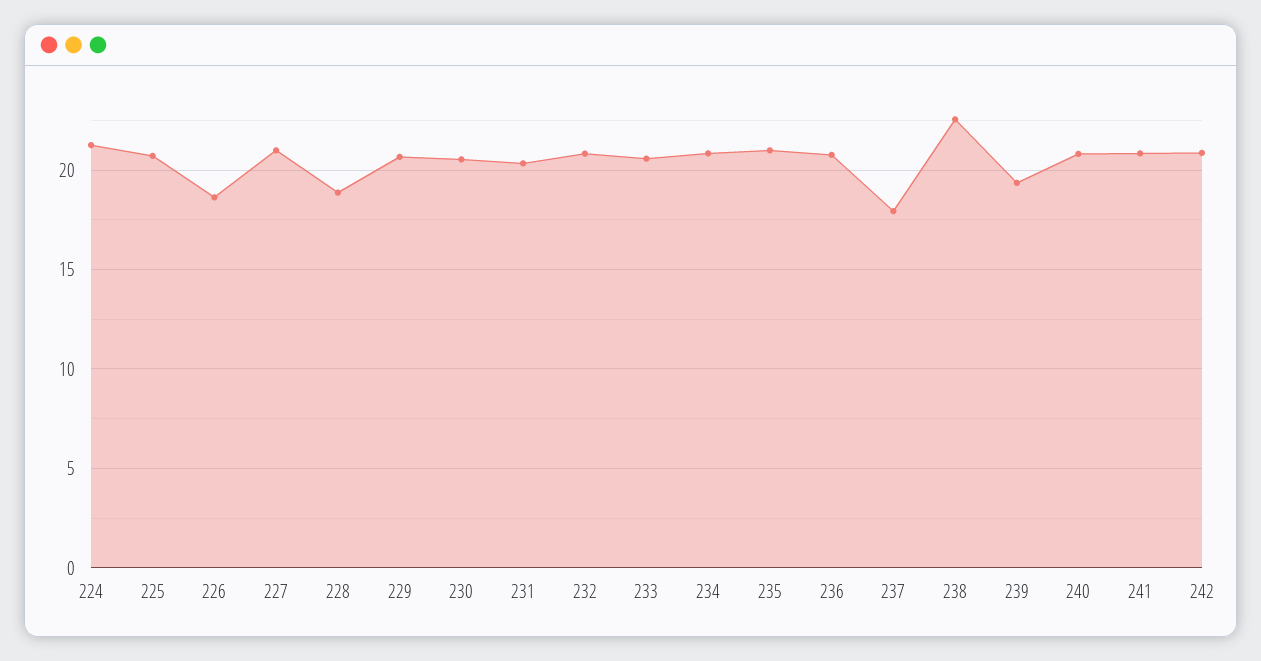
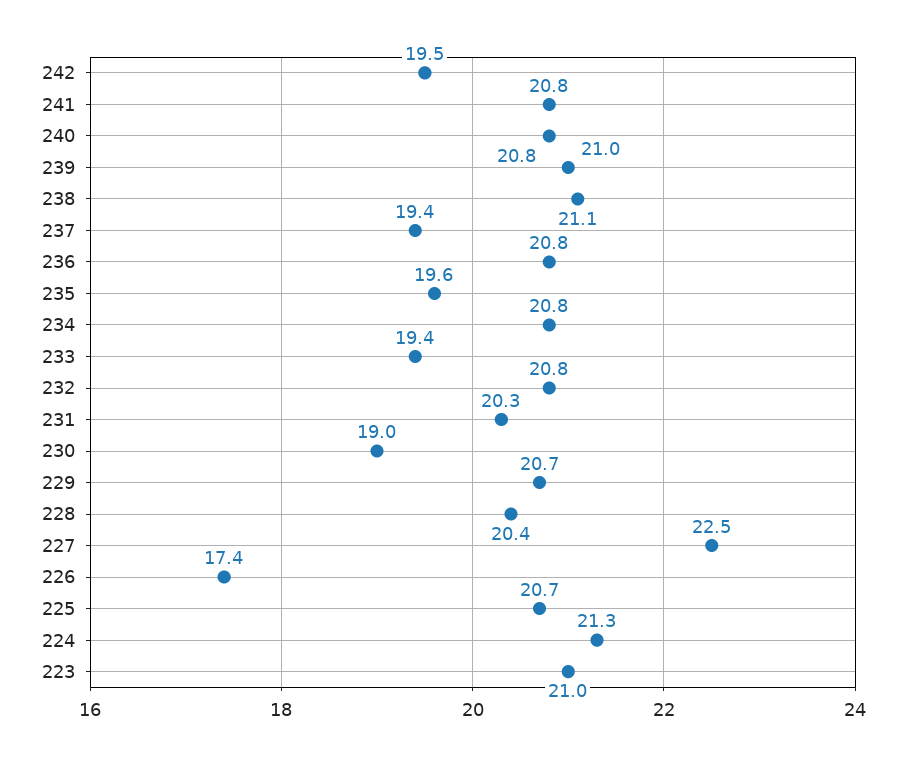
  {
    "224": 21.3,
    "225": 20.7,
-   "226": 18.5,
+   "226": 17.4,
-   "227": 21,
+   "227": 22.5,
-   "228": 19,
+   "228": 20.4,
    "229": 20.7,
-   "230": 20.5,
+   "230": 19,
    "231": 20.3,
    "232": 20.8,
-   "233": 20.5,
+   "233": 19.4,
    "234": 20.8,
-   "235": 21,
+   "235": 19.6,
    "236": 20.8,
-   "237": 18,
+   "237": 19.4,
-   "238": 22.5,
+   "238": 21.1,
-   "239": 19.5,
+   "239": 21,
    "240": 20.8,
    "241": 20.8,
-   "242": 21
+   "242": 19.5,
+   "223": 21
  }

